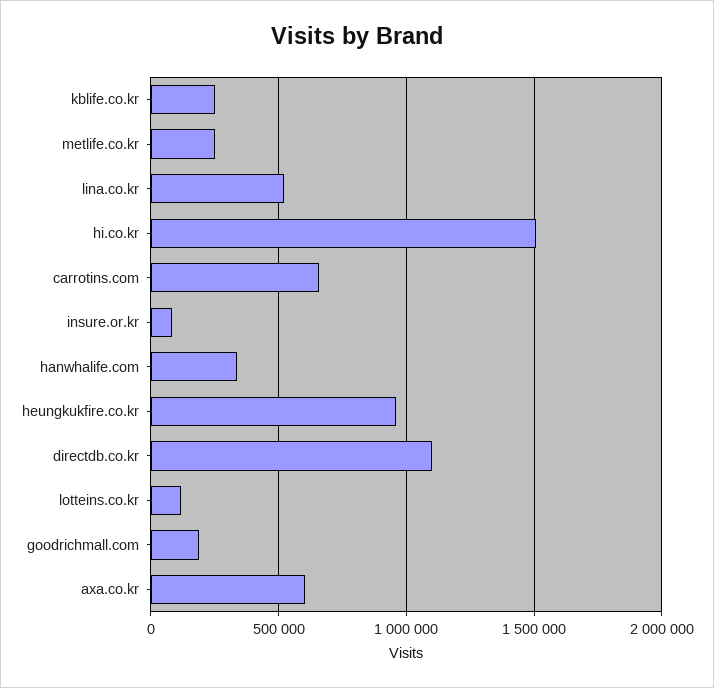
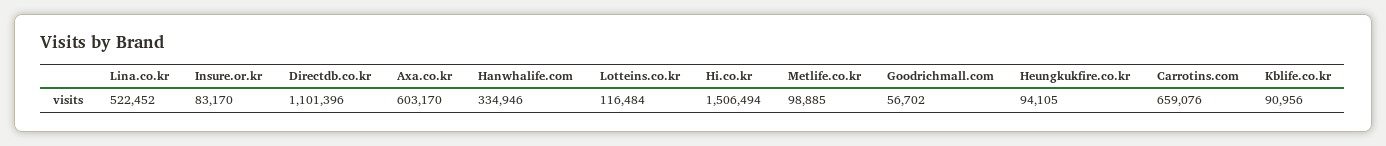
  {
-   "kblife.co.kr": 250000,
+   "kblife.co.kr": 90956,
-   "metlife.co.kr": 250000,
+   "metlife.co.kr": 98885,
    "lina.co.kr": 522452,
    "hi.co.kr": 1506494,
    "carrotins.com": 659076,
    "insure.or.kr": 83170,
    "hanwhalife.com": 334946,
-   "heungkukfire.co.kr": 950000,
+   "heungkukfire.co.kr": 94105,
    "directdb.co.kr": 1101396,
    "lotteins.co.kr": 116484,
-   "goodrichmall.com": 200000,
+   "goodrichmall.com": 56702,
    "axa.co.kr": 603170
  }

